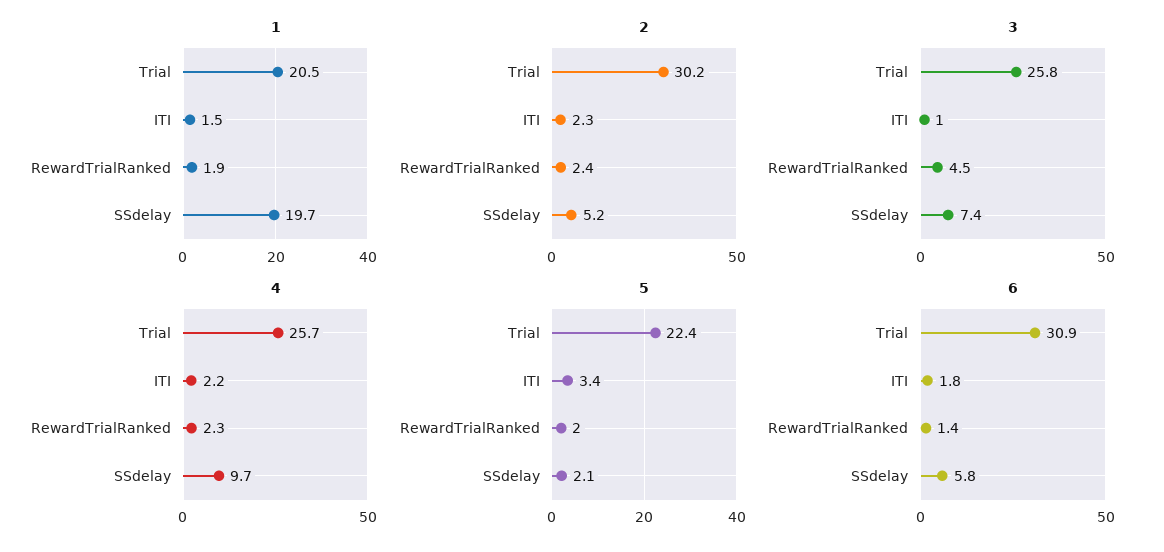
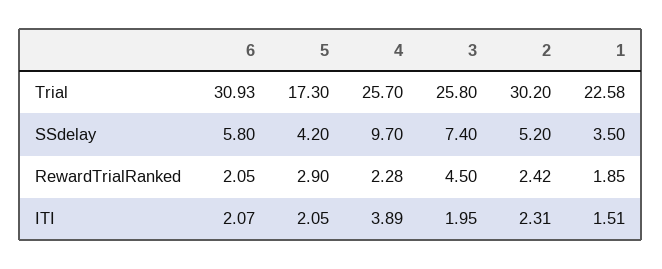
  {
    "1": {
-     "Trial": 20.5,
+     "Trial": 22.58,
      "ITI": 1.51,
      "RewardTrialRanked": 1.85,
-     "SSdelay": 19.7
+     "SSdelay": 3.5
    },
    "2": {
      "Trial": 30.2,
      "ITI": 2.31,
      "RewardTrialRanked": 2.42,
      "SSdelay": 5.2
    },
    "3": {
      "Trial": 25.8,
-     "ITI": 1,
+     "ITI": 1.95,
      "RewardTrialRanked": 4.5,
      "SSdelay": 7.4
    },
    "4": {
      "Trial": 25.7,
-     "ITI": 2.2,
+     "ITI": 3.89,
      "RewardTrialRanked": 2.28,
      "SSdelay": 9.7
    },
    "5": {
-     "Trial": 22.4,
+     "Trial": 17.3,
-     "ITI": 3.4,
+     "ITI": 2.05,
-     "RewardTrialRanked": 2,
+     "RewardTrialRanked": 2.9,
-     "SSdelay": 2.1
+     "SSdelay": 4.2
    },
    "6": {
      "Trial": 30.93,
-     "ITI": 1.8,
+     "ITI": 2.07,
-     "RewardTrialRanked": 1.4,
+     "RewardTrialRanked": 2.05,
      "SSdelay": 5.8
    }
  }

